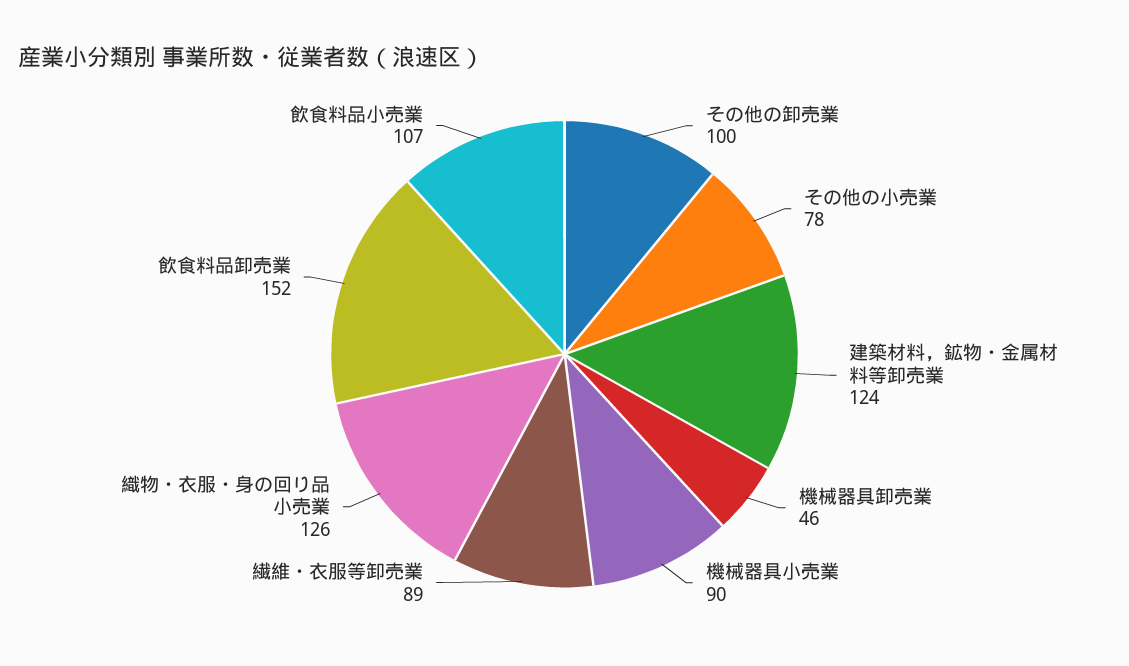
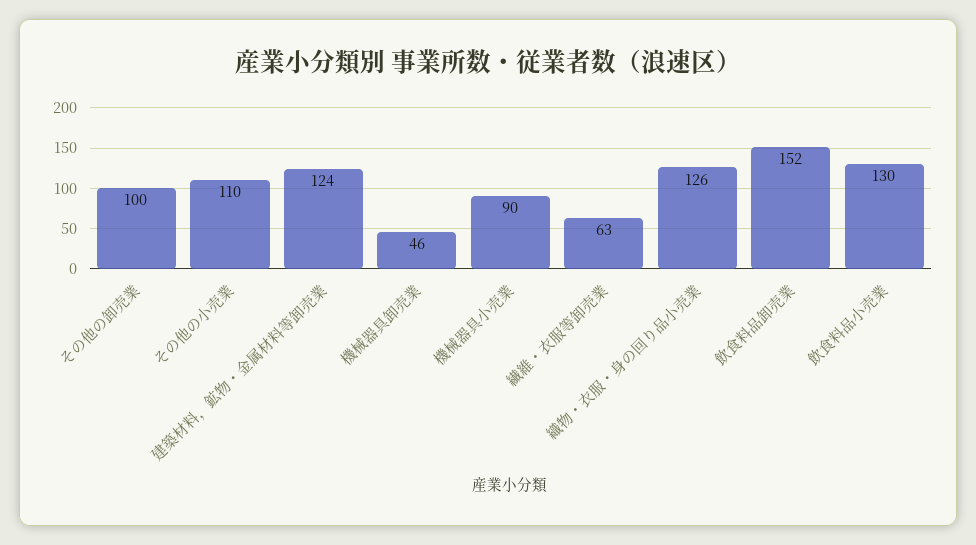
  {
    "その他の卸売業": 100,
-   "その他の小売業": 78,
+   "その他の小売業": 110,
    "建築材料，鉱物・金属材料等卸売業": 124,
    "機械器具卸売業": 46,
    "機械器具小売業": 90,
-   "繊維・衣服等卸売業": 89,
+   "繊維・衣服等卸売業": 63,
    "織物・衣服・身の回り品小売業": 126,
    "飲食料品卸売業": 152,
-   "飲食料品小売業": 107
+   "飲食料品小売業": 130
  }

